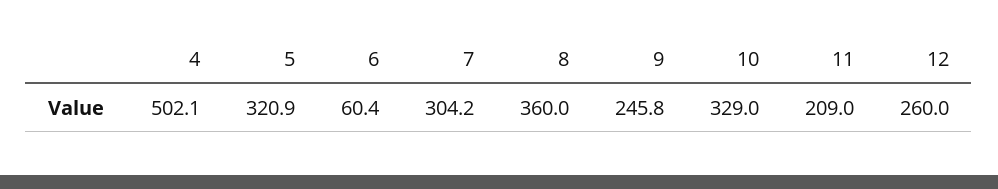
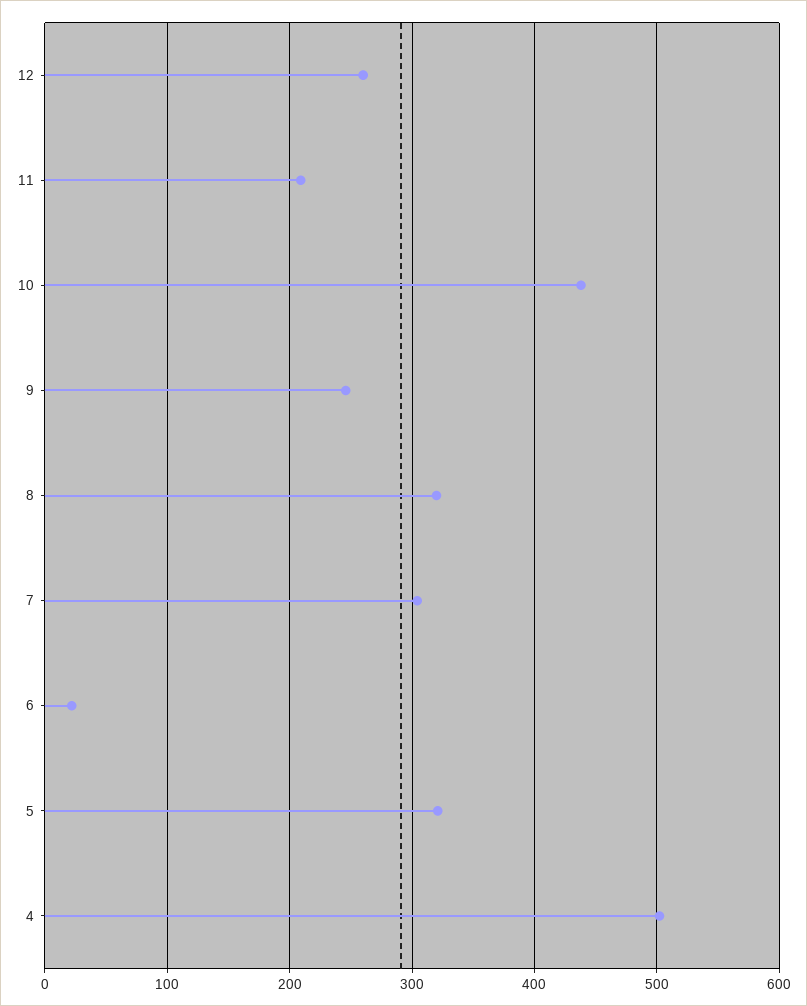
  {
    "4": 502.1,
    "5": 320.9,
-   "6": 60.4,
+   "6": 20,
    "7": 304.2,
-   "8": 360,
+   "8": 320,
    "9": 245.8,
-   "10": 329,
+   "10": 440,
    "11": 209,
    "12": 260
  }

